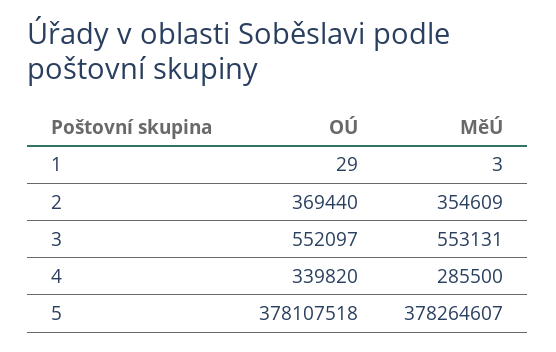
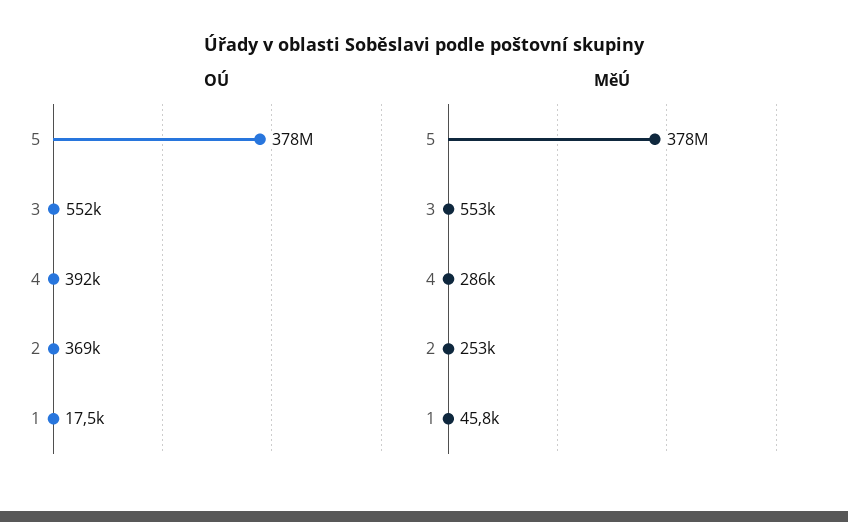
  {
    "OÚ": {
-     "1": 29,
+     "1": 17500,
      "2": 369440,
      "3": 552097,
-     "4": 339820,
+     "4": 392000,
      "5": 378107518
    },
    "MěÚ": {
-     "1": 3,
+     "1": 45800,
-     "2": 354609,
+     "2": 253000,
      "3": 553131,
      "4": 285500,
      "5": 378264607
    }
  }

